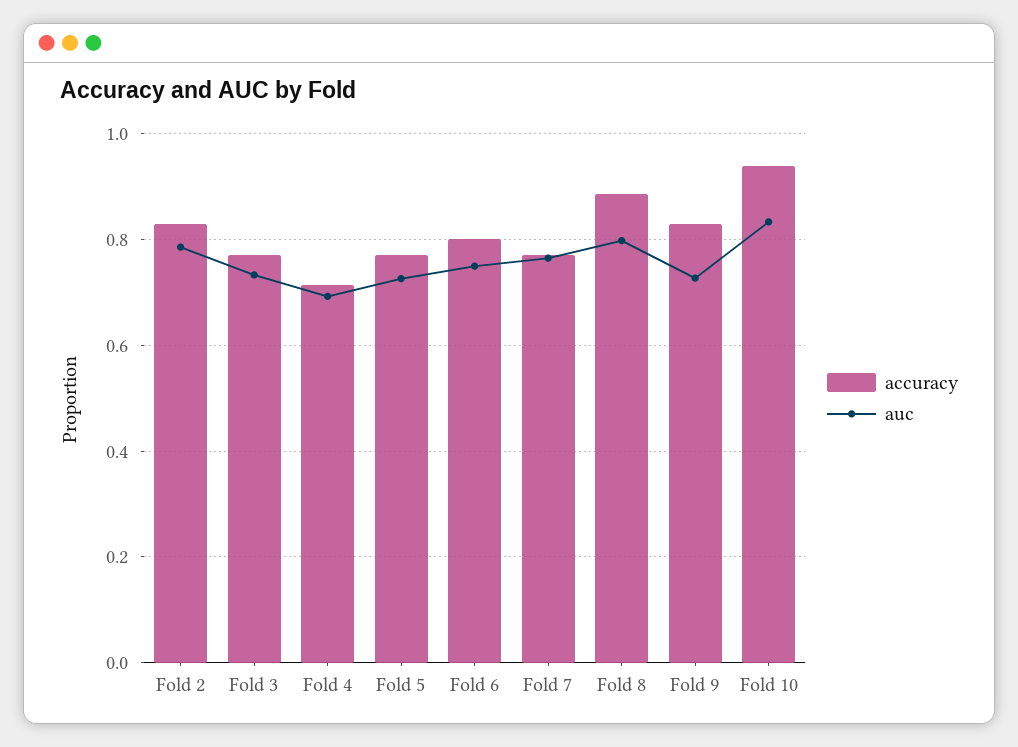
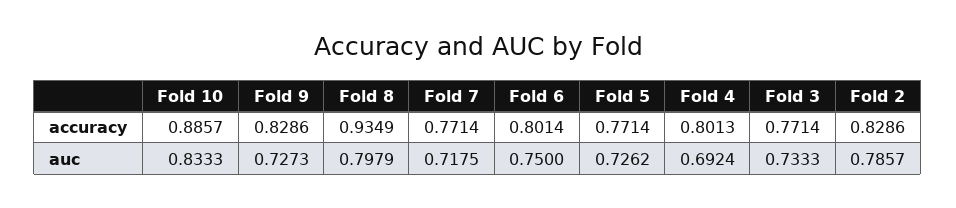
  {
    "accuracy": {
      "Fold 2": 0.8286,
      "Fold 3": 0.7714,
-     "Fold 4": 0.72,
+     "Fold 4": 0.8013,
      "Fold 5": 0.7714,
      "Fold 6": 0.8014,
      "Fold 7": 0.7714,
-     "Fold 8": 0.88,
+     "Fold 8": 0.9349,
      "Fold 9": 0.8286,
-     "Fold 10": 0.94
+     "Fold 10": 0.8857
    },
    "auc": {
      "Fold 2": 0.7857,
      "Fold 3": 0.7333,
      "Fold 4": 0.6924,
      "Fold 5": 0.7262,
      "Fold 6": 0.75,
-     "Fold 7": 0.76,
+     "Fold 7": 0.7175,
      "Fold 8": 0.7979,
      "Fold 9": 0.7273,
      "Fold 10": 0.8333
    }
  }

